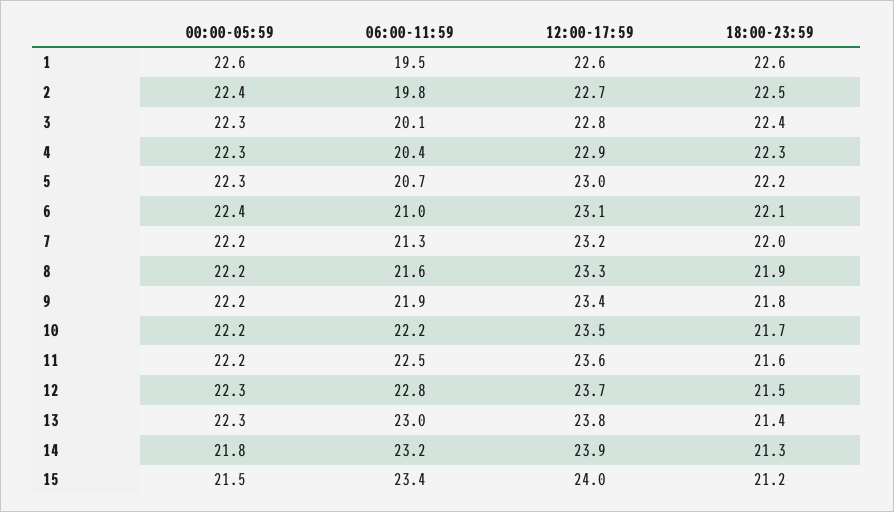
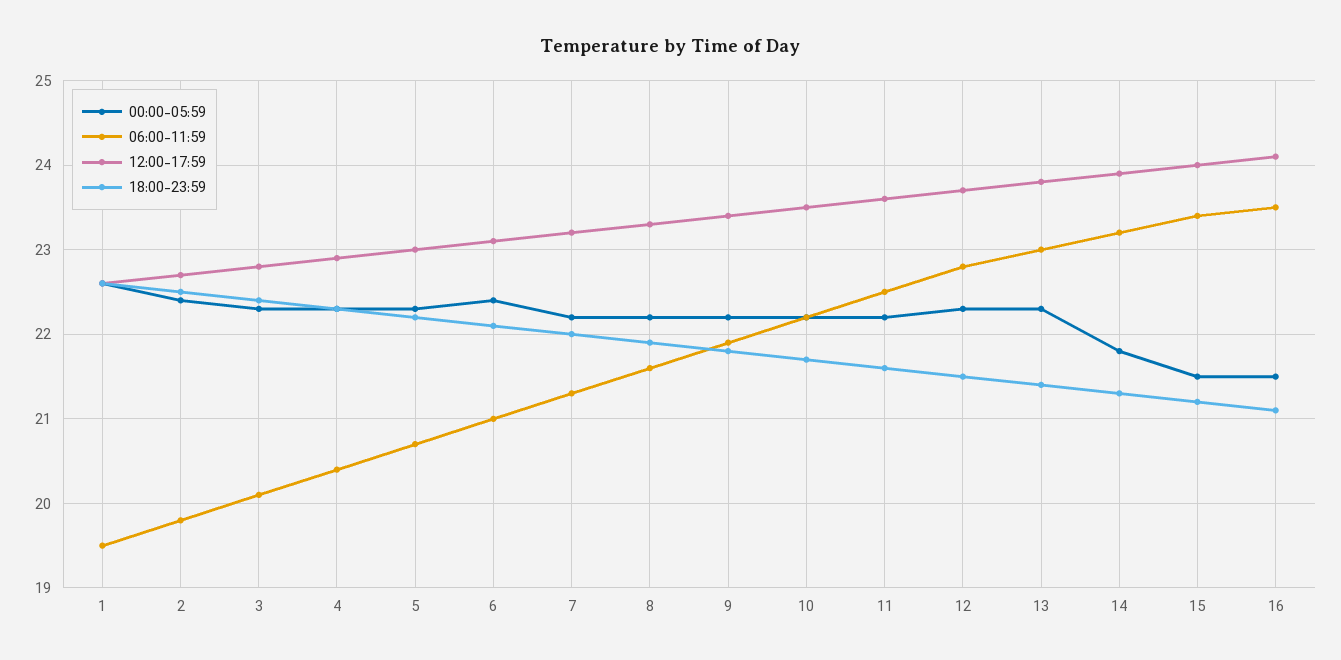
  {
    "00:00-05:59": {
      "1": 22.6,
      "2": 22.4,
      "3": 22.3,
      "4": 22.3,
      "5": 22.3,
      "6": 22.4,
      "7": 22.2,
      "8": 22.2,
      "9": 22.2,
      "10": 22.2,
      "11": 22.2,
      "12": 22.3,
      "13": 22.3,
      "14": 21.8,
-     "15": 21.5
+     "15": 21.5,
+     "16": 21.5
    },
    "06:00-11:59": {
      "1": 19.5,
      "2": 19.8,
      "3": 20.1,
      "4": 20.4,
      "5": 20.7,
      "6": 21,
      "7": 21.3,
      "8": 21.6,
      "9": 21.9,
      "10": 22.2,
      "11": 22.5,
      "12": 22.8,
      "13": 23,
      "14": 23.2,
-     "15": 23.4
+     "15": 23.4,
+     "16": 23.5
    },
    "12:00-17:59": {
      "1": 22.6,
      "2": 22.7,
      "3": 22.8,
      "4": 22.9,
      "5": 23,
      "6": 23.1,
      "7": 23.2,
      "8": 23.3,
      "9": 23.4,
      "10": 23.5,
      "11": 23.6,
      "12": 23.7,
      "13": 23.8,
      "14": 23.9,
-     "15": 24
+     "15": 24,
+     "16": 24.1
    },
    "18:00-23:59": {
      "1": 22.6,
      "2": 22.5,
      "3": 22.4,
      "4": 22.3,
      "5": 22.2,
      "6": 22.1,
      "7": 22,
      "8": 21.9,
      "9": 21.8,
      "10": 21.7,
      "11": 21.6,
      "12": 21.5,
      "13": 21.4,
      "14": 21.3,
-     "15": 21.2
+     "15": 21.2,
+     "16": 21.1
    }
  }

